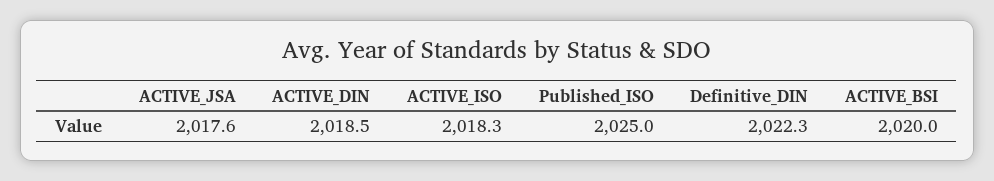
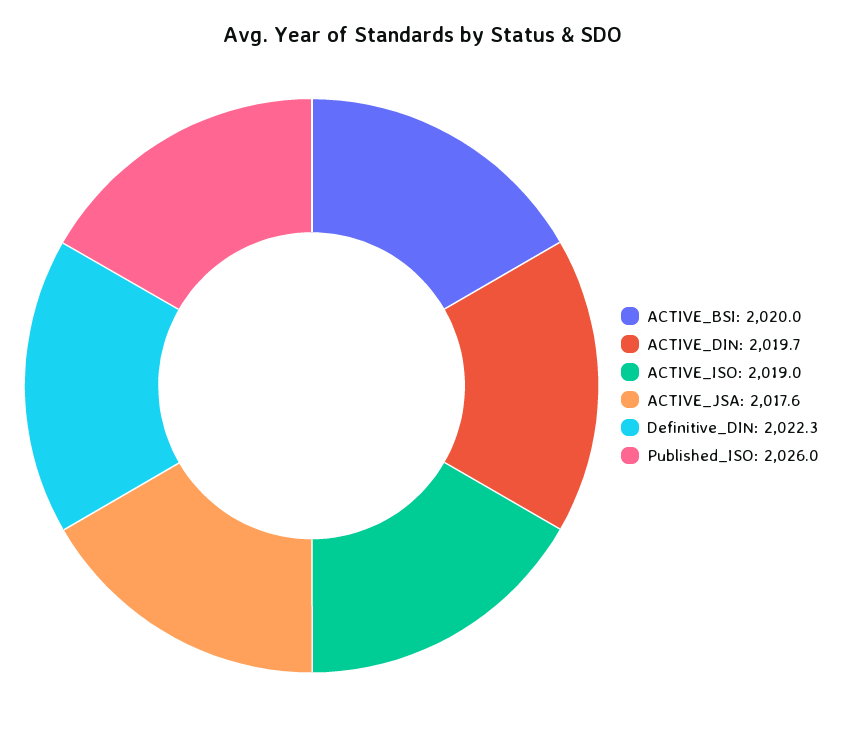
  {
    "ACTIVE_JSA": 2017.6,
-   "ACTIVE_DIN": 2018.5,
+   "ACTIVE_DIN": 2019.7,
-   "ACTIVE_ISO": 2018.3,
+   "ACTIVE_ISO": 2019,
-   "Published_ISO": 2025,
+   "Published_ISO": 2026,
    "Definitive_DIN": 2022.3,
    "ACTIVE_BSI": 2020
  }

